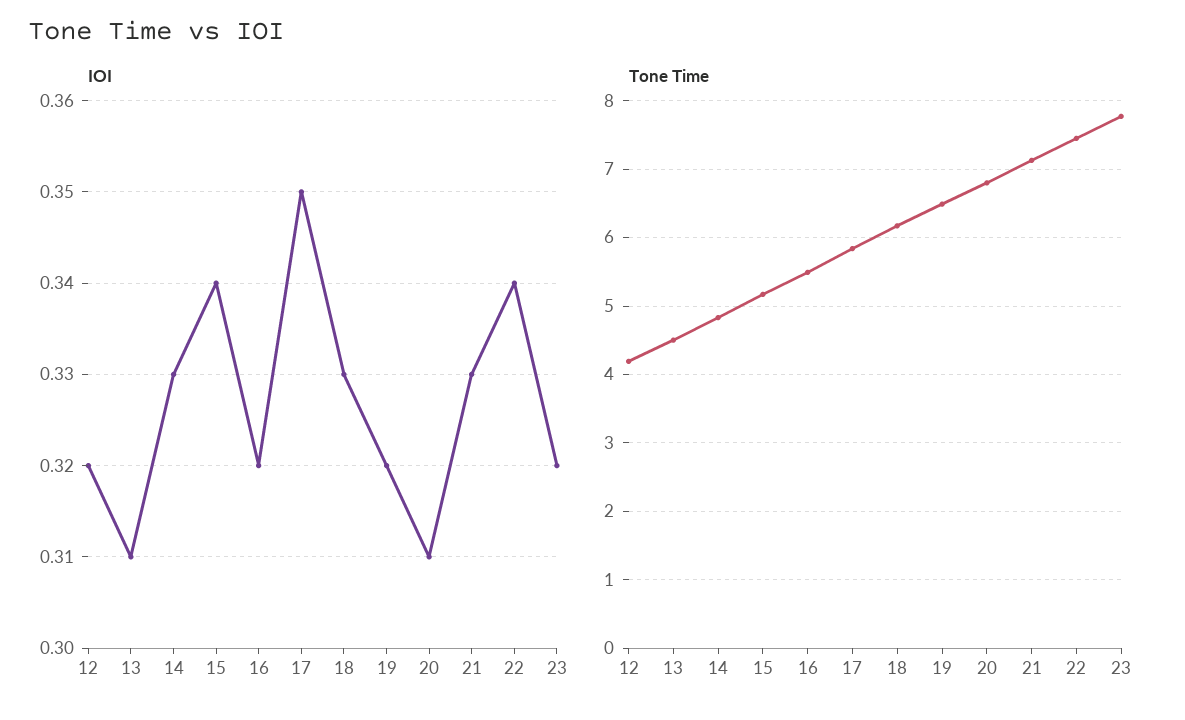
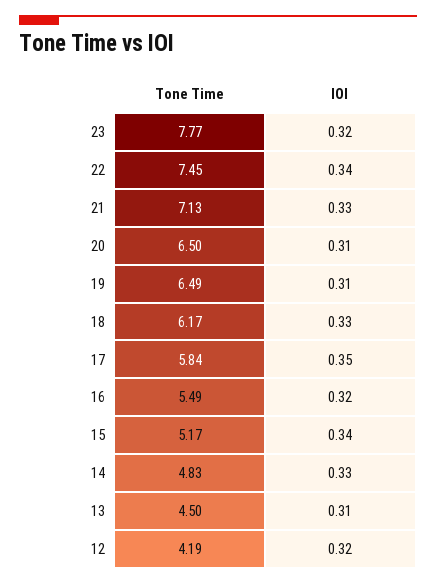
  {
    "IOI": {
      "12": 0.32,
      "13": 0.31,
      "14": 0.33,
      "15": 0.34,
      "16": 0.32,
      "17": 0.35,
      "18": 0.33,
-     "19": 0.32,
+     "19": 0.31,
      "20": 0.31,
      "21": 0.33,
      "22": 0.34,
      "23": 0.32
    },
    "Tone Time": {
      "12": 4.19,
      "13": 4.5,
      "14": 4.83,
      "15": 5.17,
      "16": 5.49,
      "17": 5.84,
      "18": 6.17,
      "19": 6.49,
-     "20": 6.8,
+     "20": 6.5,
      "21": 7.13,
      "22": 7.45,
      "23": 7.77
    }
  }

